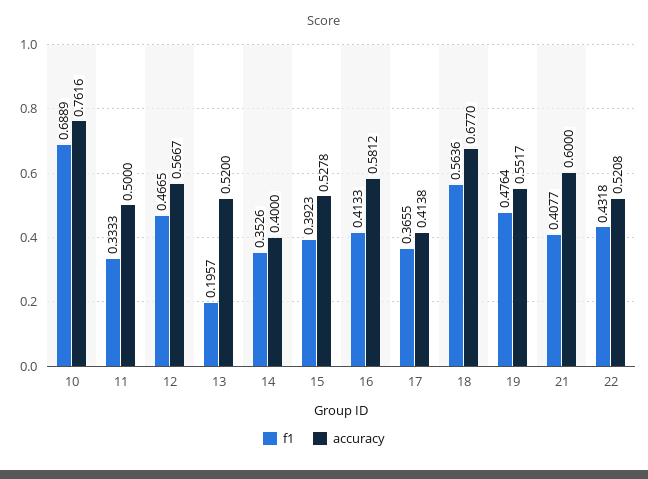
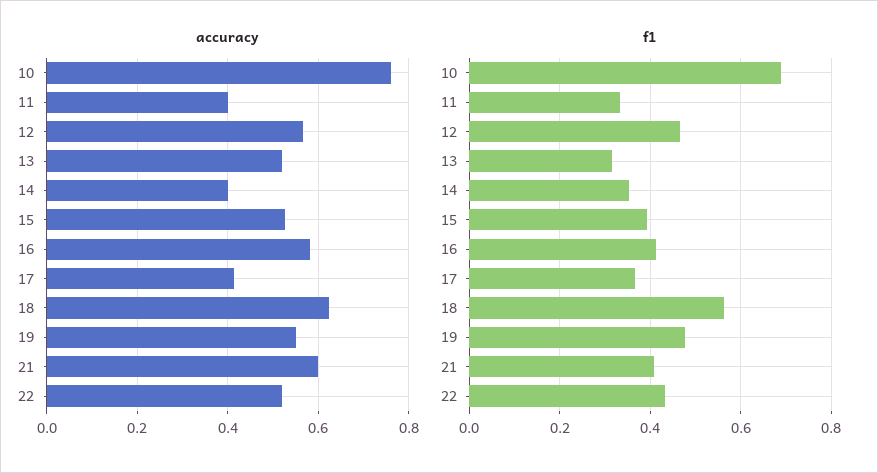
  {
    "f1": {
      "10": 0.6889,
      "11": 0.3333,
      "12": 0.4665,
-     "13": 0.1957,
+     "13": 0.32,
      "14": 0.3526,
      "15": 0.3923,
      "16": 0.4133,
      "17": 0.3655,
      "18": 0.5636,
      "19": 0.4764,
      "21": 0.4077,
      "22": 0.4318
    },
    "accuracy": {
      "10": 0.7616,
-     "11": 0.5,
+     "11": 0.4,
      "12": 0.5667,
      "13": 0.52,
      "14": 0.4,
      "15": 0.5278,
      "16": 0.5812,
      "17": 0.4138,
-     "18": 0.677,
+     "18": 0.62,
      "19": 0.5517,
      "21": 0.6,
      "22": 0.5208
    }
  }

